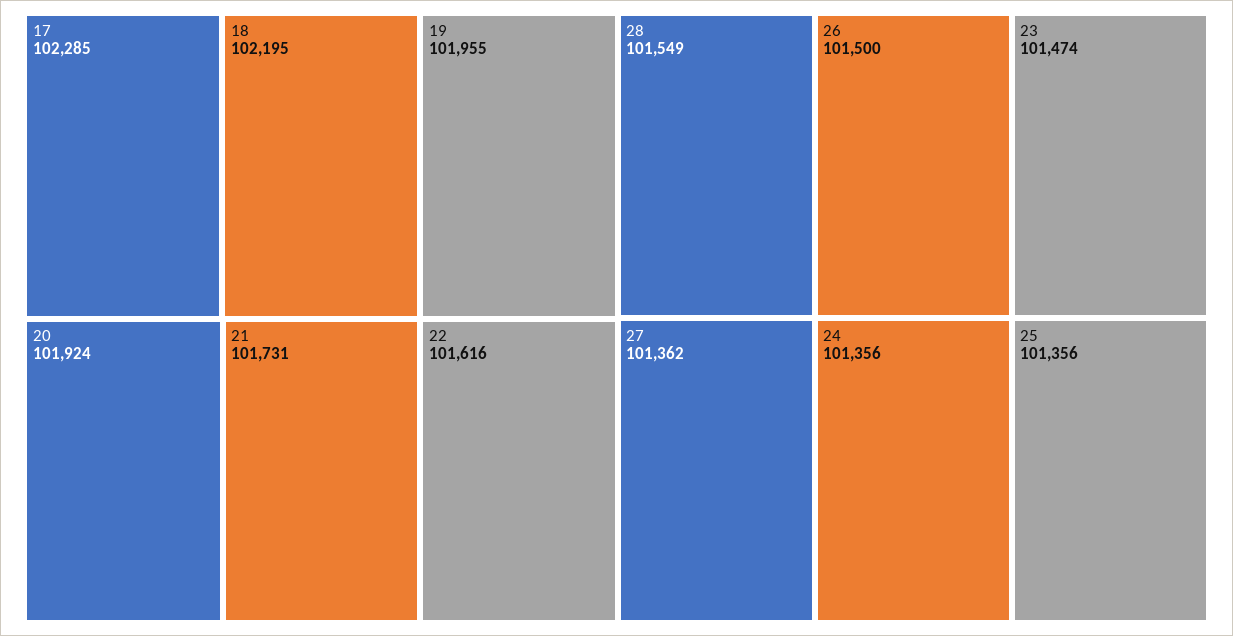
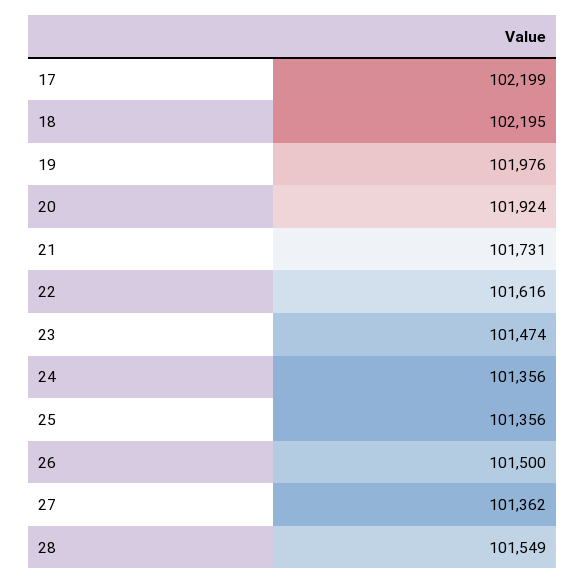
  {
-   "17": 102285,
+   "17": 102199,
    "18": 102195,
-   "19": 101955,
+   "19": 101976,
    "20": 101924,
    "21": 101731,
    "22": 101616,
    "28": 101549,
    "26": 101500,
    "23": 101474,
    "27": 101362,
    "24": 101356,
    "25": 101356
  }

